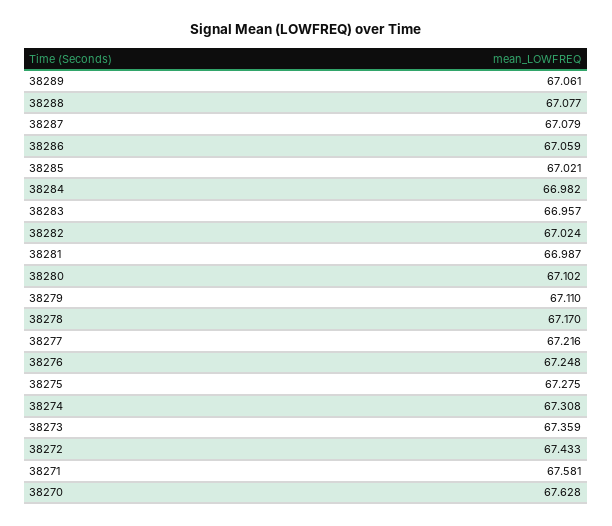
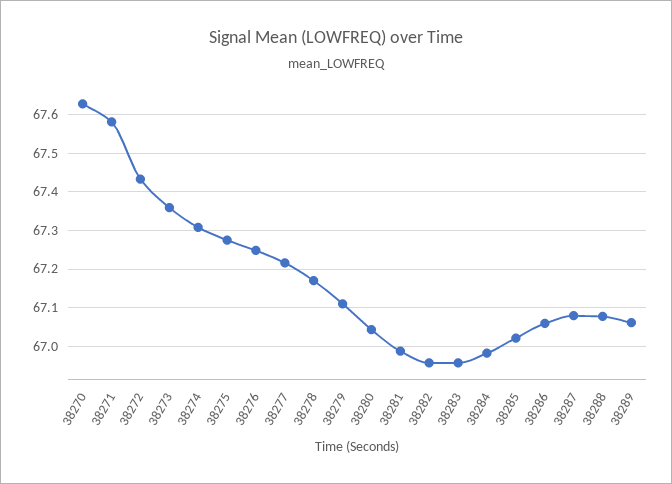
  {
    "38289": 67.061,
    "38288": 67.077,
    "38287": 67.079,
    "38286": 67.059,
    "38285": 67.021,
    "38284": 66.982,
    "38283": 66.957,
-   "38282": 67.024,
+   "38282": 66.96,
    "38281": 66.987,
-   "38280": 67.102,
+   "38280": 67.04,
    "38279": 67.11,
    "38278": 67.17,
    "38277": 67.216,
    "38276": 67.248,
    "38275": 67.275,
    "38274": 67.308,
    "38273": 67.359,
    "38272": 67.433,
    "38271": 67.581,
    "38270": 67.628
  }

